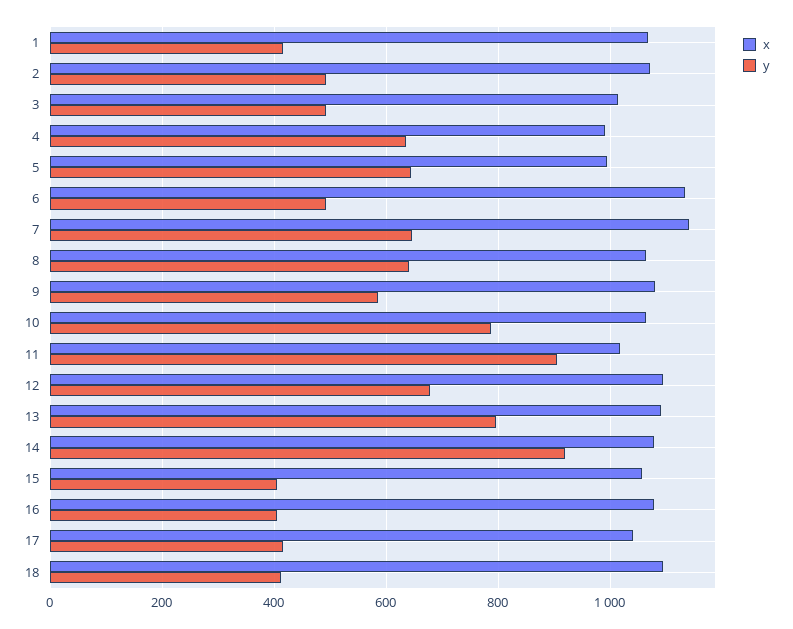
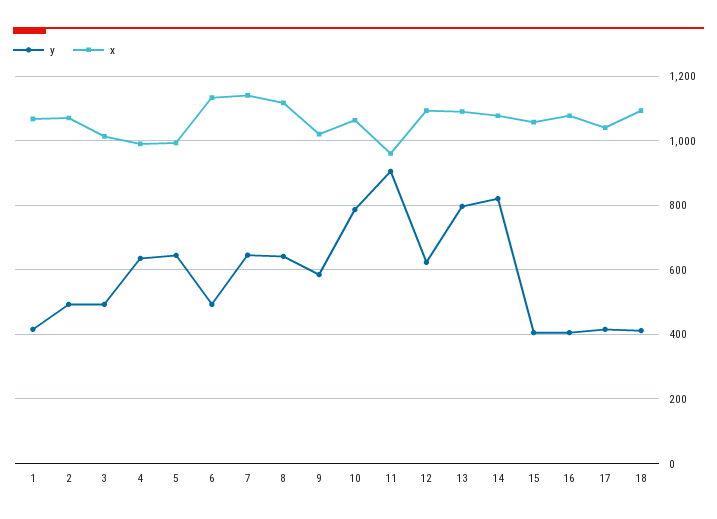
  {
    "x": {
      "1": 1060,
      "2": 1080,
      "3": 1020,
      "4": 1000,
      "5": 1000,
      "6": 1140,
      "7": 1140,
-     "8": 1060,
+     "8": 1120,
-     "9": 1080,
+     "9": 1020,
      "10": 1060,
-     "11": 1020,
+     "11": 960,
      "12": 1100,
      "13": 1100,
      "14": 1080,
      "15": 1060,
      "16": 1080,
      "17": 1040,
      "18": 1100
    },
    "y": {
      "1": 420,
      "2": 500,
      "3": 500,
      "4": 640,
      "5": 640,
      "6": 500,
      "7": 640,
      "8": 640,
      "9": 580,
      "10": 780,
      "11": 900,
-     "12": 680,
+     "12": 620,
      "13": 800,
-     "14": 920,
+     "14": 820,
      "15": 400,
      "16": 400,
      "17": 420,
      "18": 420
    }
  }

